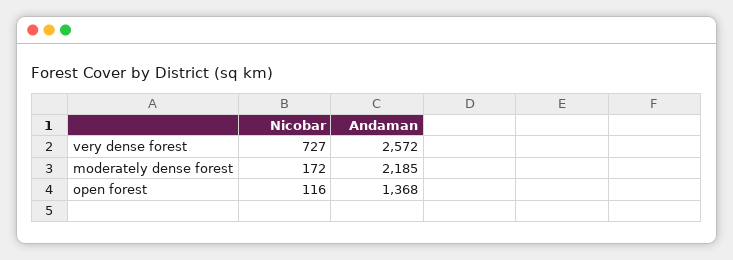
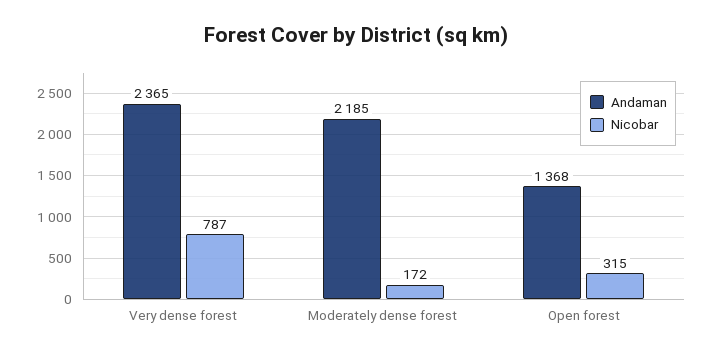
  {
    "Nicobar": {
-     "very dense forest": 727,
+     "very dense forest": 787,
      "moderately dense forest": 172,
-     "open forest": 116
+     "open forest": 315
    },
    "Andaman": {
-     "very dense forest": 2572,
+     "very dense forest": 2365,
      "moderately dense forest": 2185,
      "open forest": 1368
    }
  }

